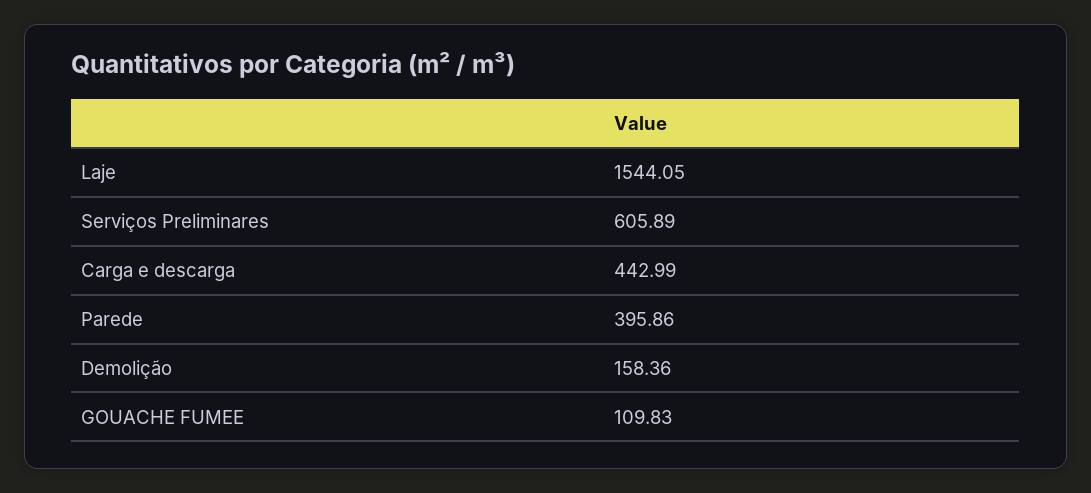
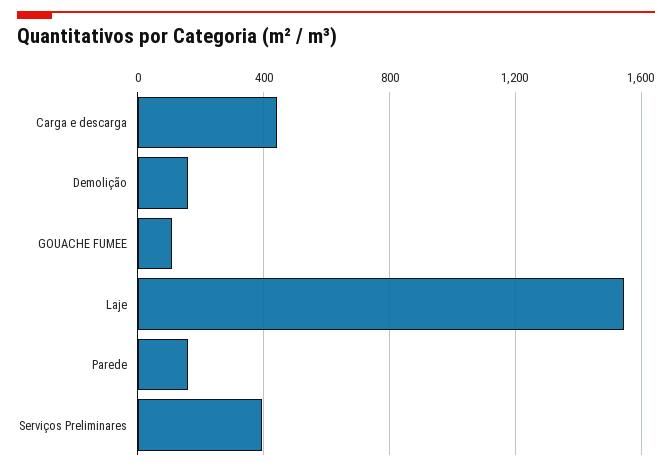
  {
    "Laje": 1544.05,
-   "Serviços Preliminares": 605.89,
+   "Serviços Preliminares": 400,
    "Carga e descarga": 442.99,
-   "Parede": 395.86,
+   "Parede": 150,
    "Demolição": 158.36,
    "GOUACHE FUMEE": 109.83
  }

